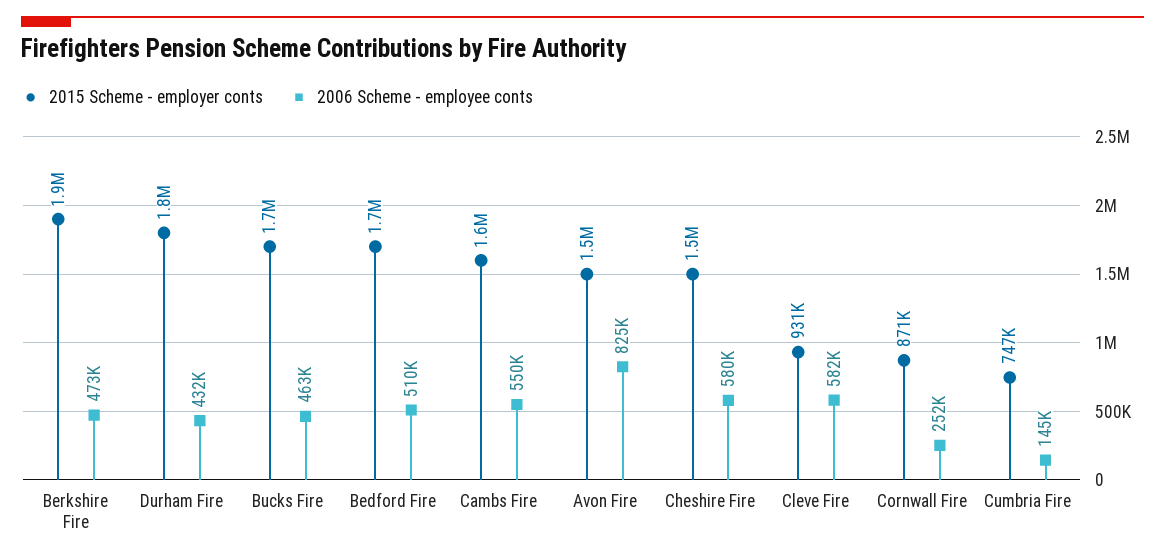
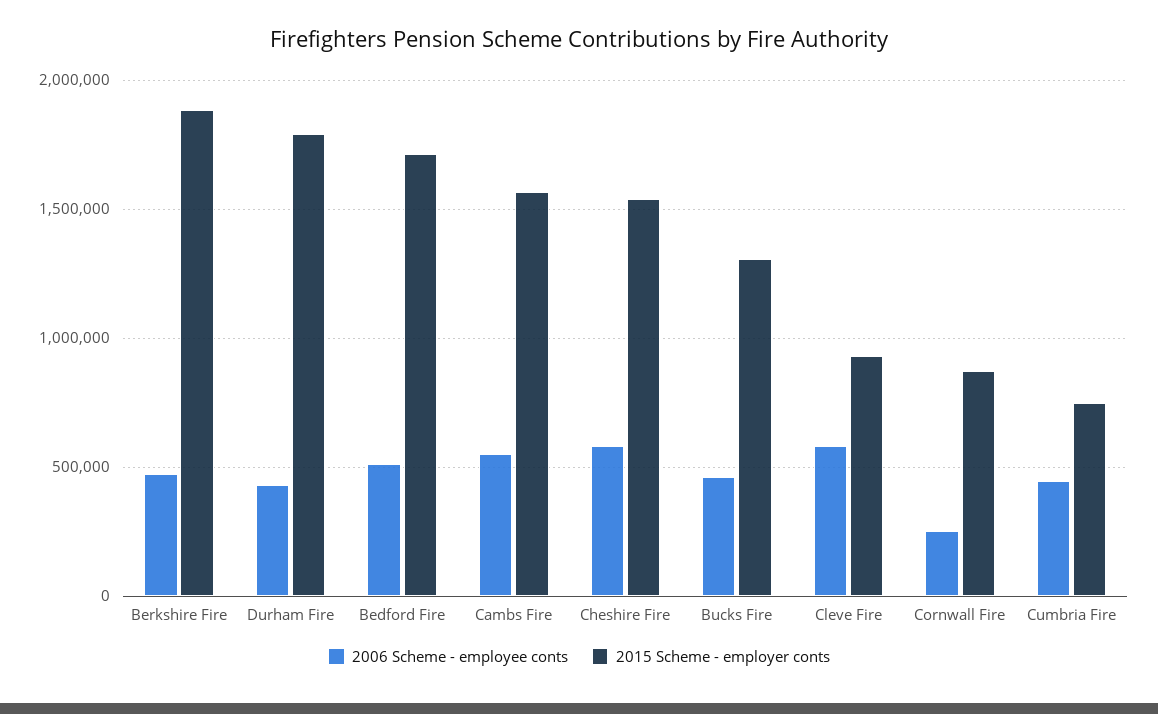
  {
    "2015 Scheme - employer conts": {
      "Berkshire Fire": 1900000,
      "Durham Fire": 1800000,
-     "Bucks Fire": 1700000,
+     "Bucks Fire": 1300000,
      "Bedford Fire": 1700000,
      "Cambs Fire": 1600000,
-     "Avon Fire": 1500000,
      "Cheshire Fire": 1500000,
      "Cleve Fire": 931000,
      "Cornwall Fire": 871000,
      "Cumbria Fire": 747000
    },
    "2006 Scheme - employee conts": {
      "Berkshire Fire": 473000,
      "Durham Fire": 432000,
      "Bucks Fire": 463000,
      "Bedford Fire": 510000,
      "Cambs Fire": 550000,
-     "Avon Fire": 825000,
      "Cheshire Fire": 580000,
      "Cleve Fire": 582000,
      "Cornwall Fire": 252000,
-     "Cumbria Fire": 145000
+     "Cumbria Fire": 450000
    }
  }

